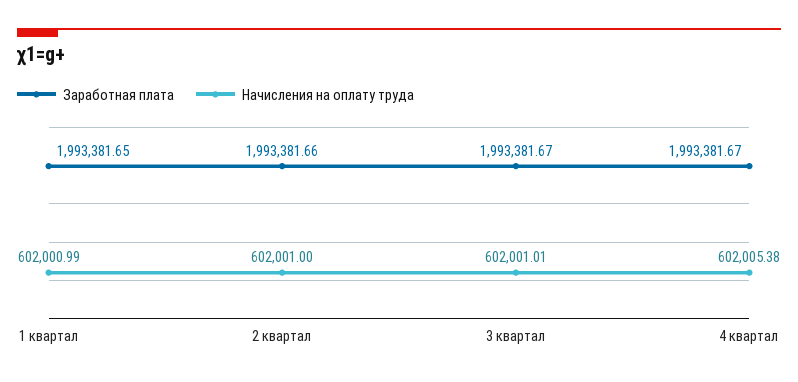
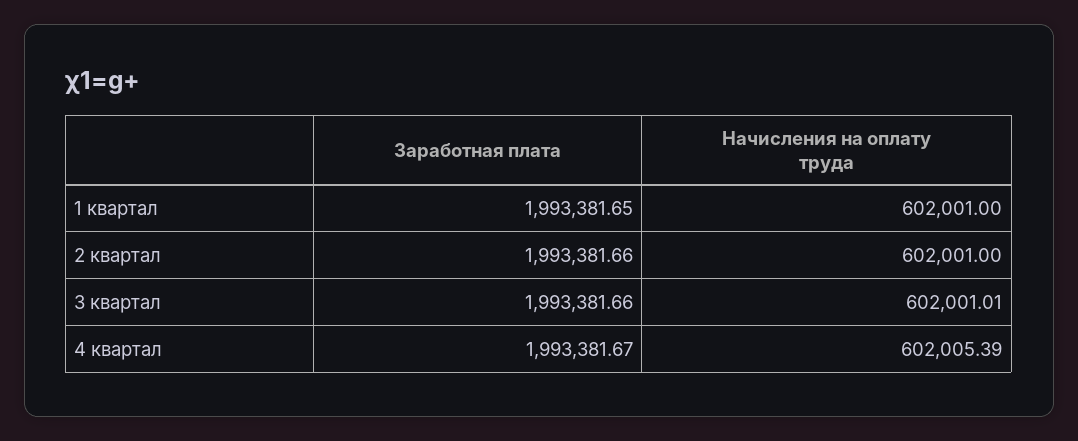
  {
    "Заработная плата": {
      "1 квартал": 1993381.65,
      "2 квартал": 1993381.66,
-     "3 квартал": 1993381.67,
+     "3 квартал": 1993381.66,
      "4 квартал": 1993381.67
    },
    "Начисления на оплату труда": {
-     "1 квартал": 602000.99,
+     "1 квартал": 602001,
      "2 квартал": 602001,
      "3 квартал": 602001.01,
-     "4 квартал": 602005.38
+     "4 квартал": 602005.39
    }
  }

